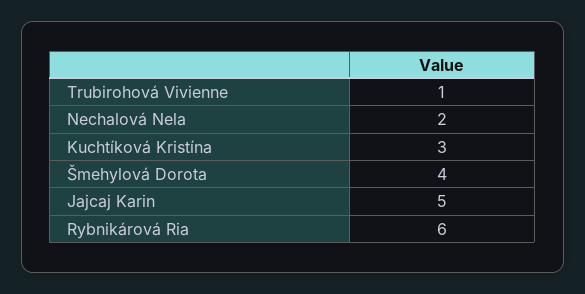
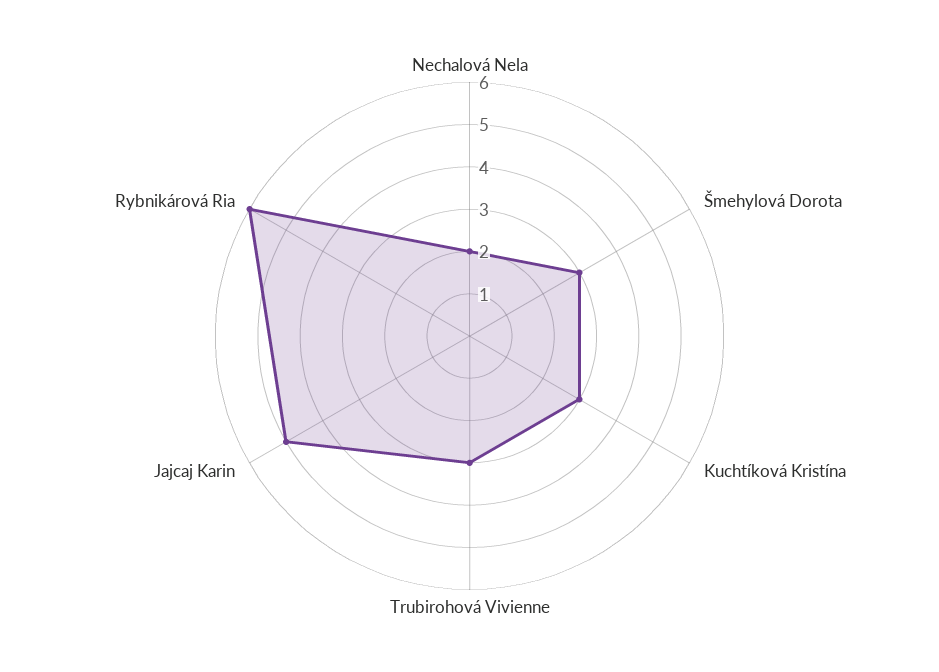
  {
-   "Trubirohová Vivienne": 1,
+   "Trubirohová Vivienne": 3,
    "Nechalová Nela": 2,
    "Kuchtíková Kristína": 3,
-   "Šmehylová Dorota": 4,
+   "Šmehylová Dorota": 3,
    "Jajcaj Karin": 5,
    "Rybnikárová Ria": 6
  }

